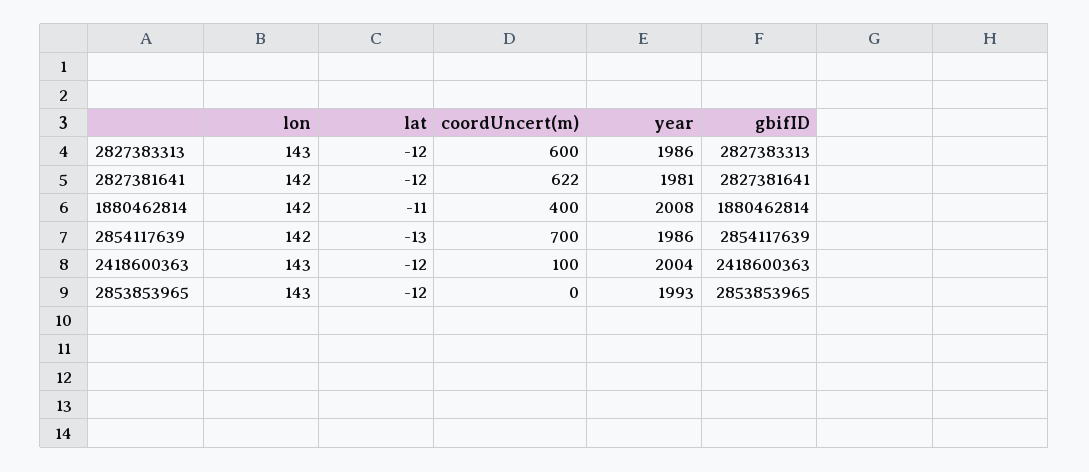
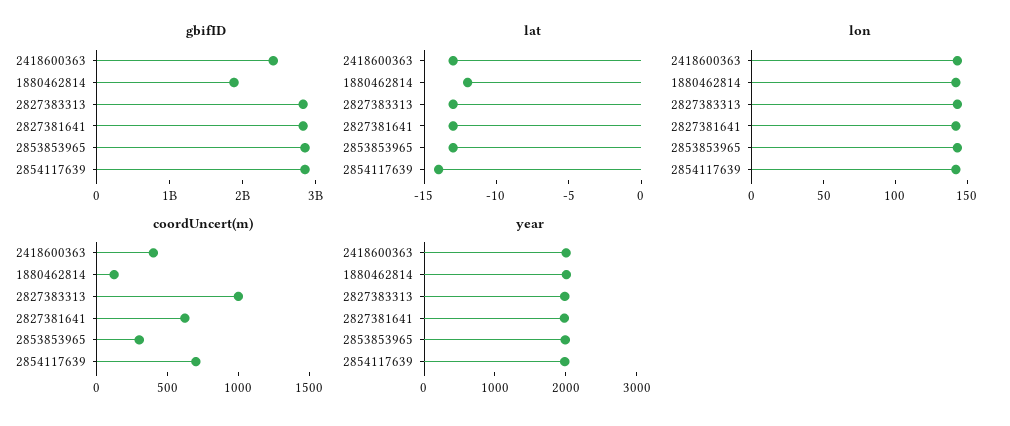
  {
    "lon": {
      "2827383313": 143,
      "2827381641": 142,
      "1880462814": 142,
      "2854117639": 142,
      "2418600363": 143,
      "2853853965": 143
    },
    "lat": {
-     "2827383313": -12,
+     "2827383313": -13,
-     "2827381641": -12,
+     "2827381641": -13,
-     "1880462814": -11,
+     "1880462814": -12,
-     "2854117639": -13,
+     "2854117639": -14,
-     "2418600363": -12,
+     "2418600363": -13,
-     "2853853965": -12
+     "2853853965": -13
    },
    "coordUncert(m)": {
-     "2827383313": 600,
+     "2827383313": 1000,
      "2827381641": 622,
-     "1880462814": 400,
+     "1880462814": 100,
      "2854117639": 700,
-     "2418600363": 100,
+     "2418600363": 400,
-     "2853853965": 0
+     "2853853965": 300
    },
    "year": {
      "2827383313": 1986,
      "2827381641": 1981,
      "1880462814": 2008,
      "2854117639": 1986,
      "2418600363": 2004,
      "2853853965": 1993
    },
    "gbifID": {
      "2827383313": 2827383313,
      "2827381641": 2827381641,
      "1880462814": 1880462814,
      "2854117639": 2854117639,
      "2418600363": 2418600363,
      "2853853965": 2853853965
    }
  }

